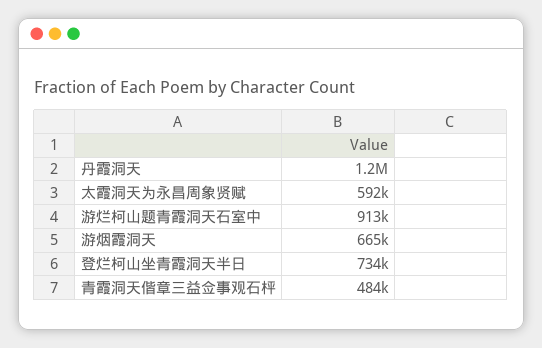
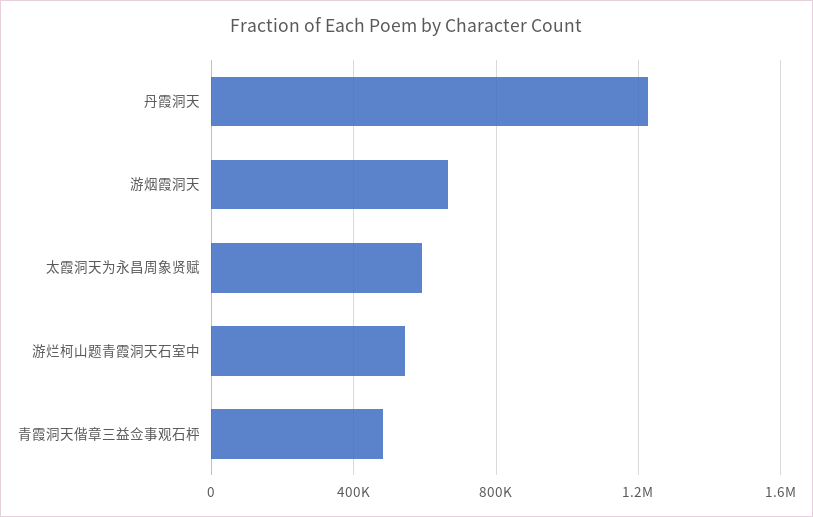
  {
    "丹霞洞天": 1200000,
    "太霞洞天为永昌周象贤赋": 592000,
-   "游烂柯山题青霞洞天石室中": 913000,
+   "游烂柯山题青霞洞天石室中": 550000,
    "游烟霞洞天": 665000,
-   "登烂柯山坐青霞洞天半日": 734000,
    "青霞洞天偕章三益佥事观石枰": 484000
  }

